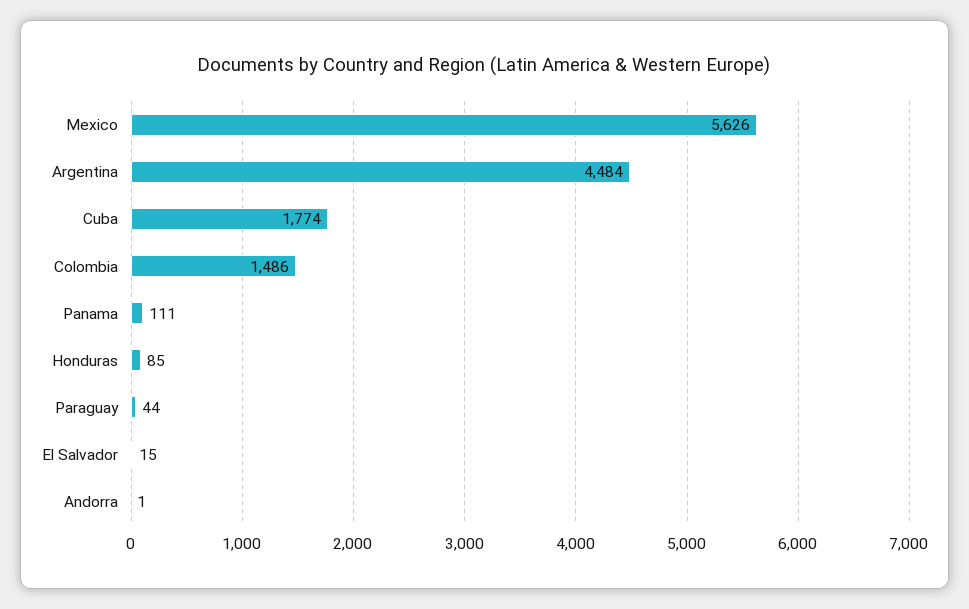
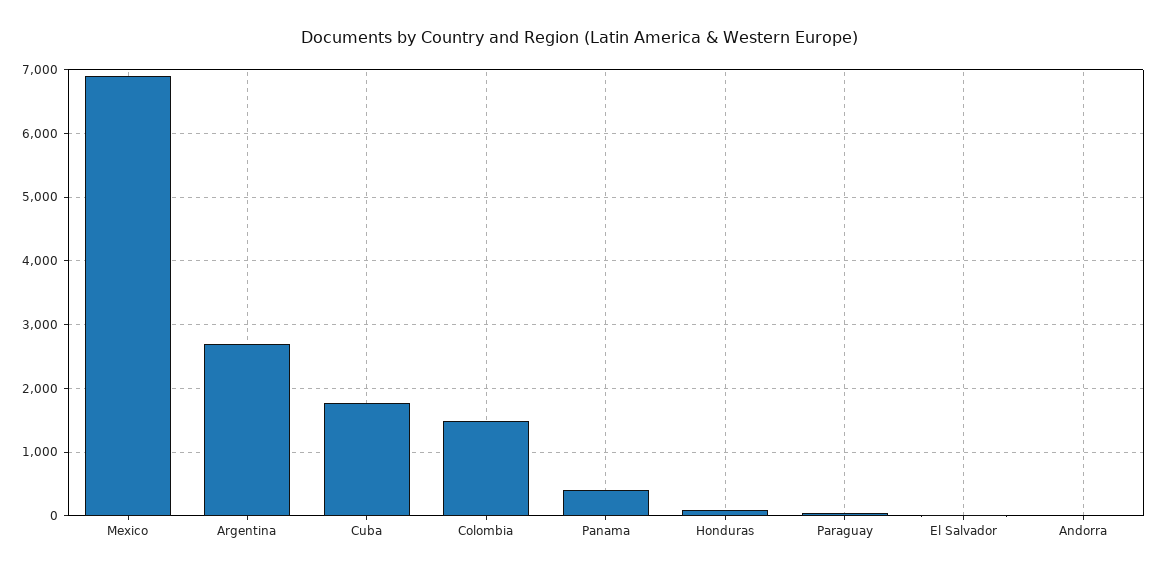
  {
-   "Mexico": 5626,
+   "Mexico": 6900,
-   "Argentina": 4484,
+   "Argentina": 2700,
    "Cuba": 1774,
    "Colombia": 1486,
-   "Panama": 111,
+   "Panama": 400,
    "Honduras": 85,
    "Paraguay": 44,
    "El Salvador": 15,
    "Andorra": 1
  }

